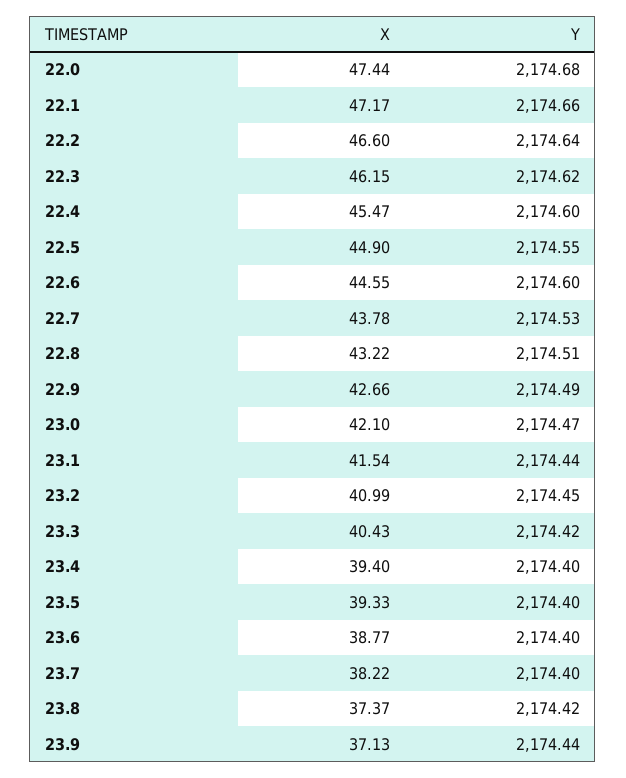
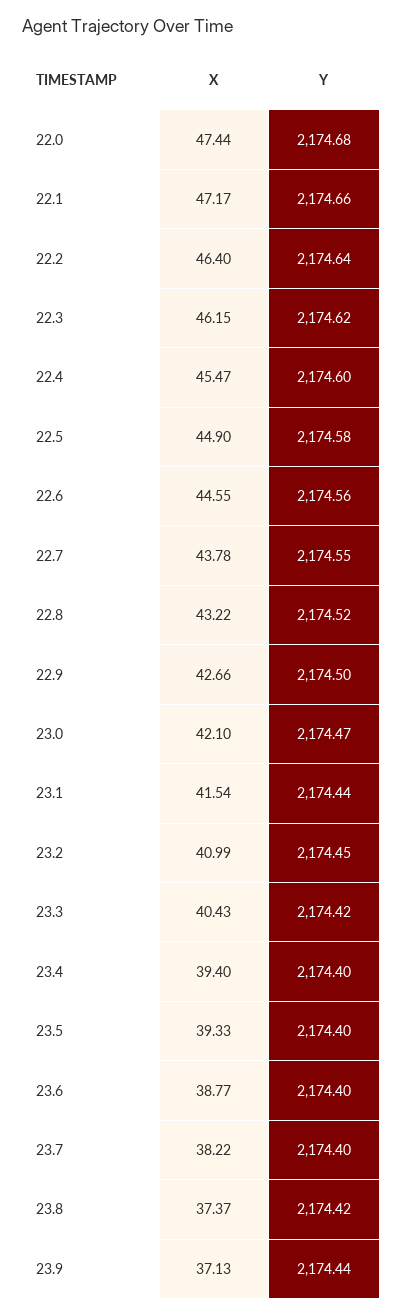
  {
    "X": {
      "22.0": 47.44,
      "22.1": 47.17,
-     "22.2": 46.6,
+     "22.2": 46.4,
      "22.3": 46.15,
      "22.4": 45.47,
      "22.5": 44.9,
      "22.6": 44.55,
      "22.7": 43.78,
      "22.8": 43.22,
      "22.9": 42.66,
      "23.0": 42.1,
      "23.1": 41.54,
      "23.2": 40.99,
      "23.3": 40.43,
      "23.4": 39.4,
      "23.5": 39.33,
      "23.6": 38.77,
      "23.7": 38.22,
      "23.8": 37.37,
      "23.9": 37.13
    },
    "Y": {
      "22.0": 2174.68,
      "22.1": 2174.66,
      "22.2": 2174.64,
      "22.3": 2174.62,
      "22.4": 2174.6,
-     "22.5": 2174.55,
+     "22.5": 2174.58,
-     "22.6": 2174.6,
+     "22.6": 2174.56,
-     "22.7": 2174.53,
+     "22.7": 2174.55,
-     "22.8": 2174.51,
+     "22.8": 2174.52,
-     "22.9": 2174.49,
+     "22.9": 2174.5,
      "23.0": 2174.47,
      "23.1": 2174.44,
      "23.2": 2174.45,
      "23.3": 2174.42,
      "23.4": 2174.4,
      "23.5": 2174.4,
      "23.6": 2174.4,
      "23.7": 2174.4,
      "23.8": 2174.42,
      "23.9": 2174.44
    }
  }

